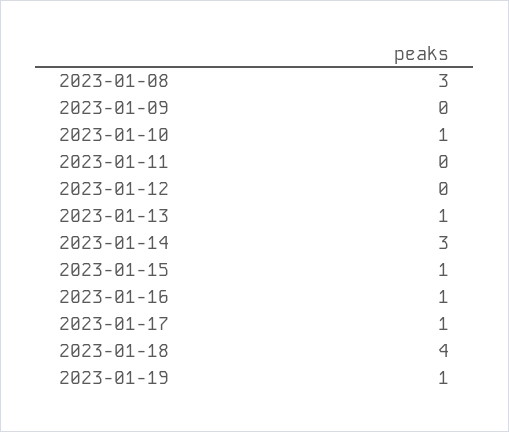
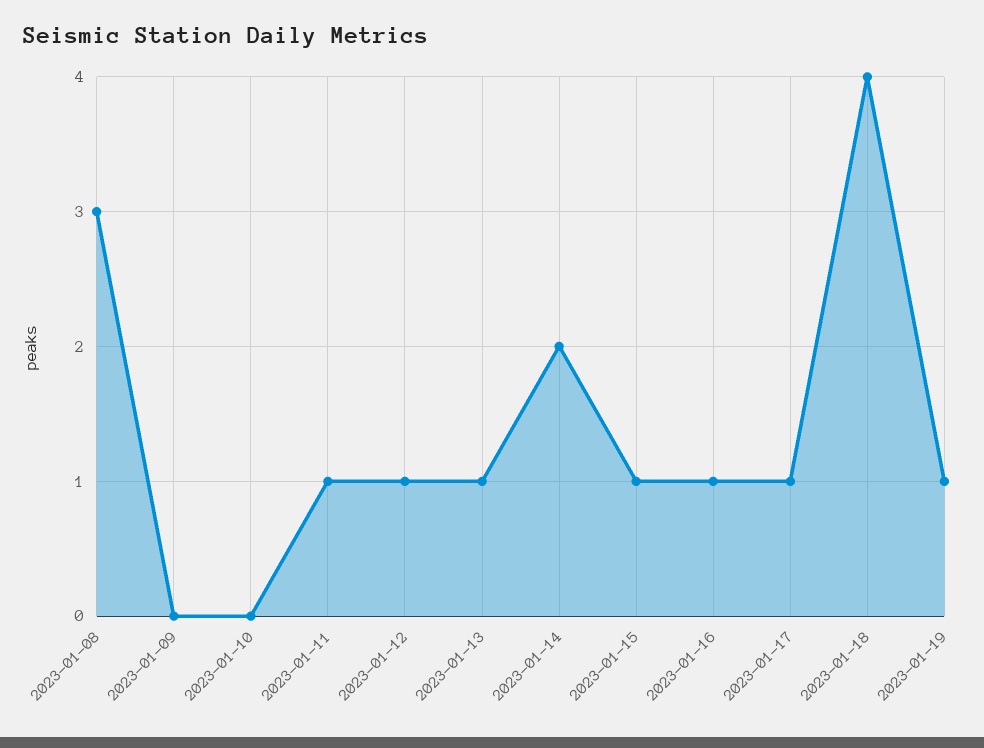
  {
    "2023-01-08": 3,
    "2023-01-09": 0,
-   "2023-01-10": 1,
+   "2023-01-10": 0,
-   "2023-01-11": 0,
+   "2023-01-11": 1,
-   "2023-01-12": 0,
+   "2023-01-12": 1,
    "2023-01-13": 1,
-   "2023-01-14": 3,
+   "2023-01-14": 2,
    "2023-01-15": 1,
    "2023-01-16": 1,
    "2023-01-17": 1,
    "2023-01-18": 4,
    "2023-01-19": 1
  }

